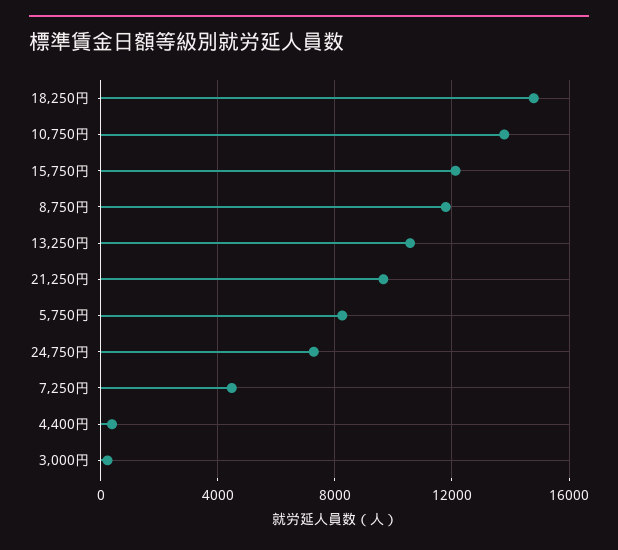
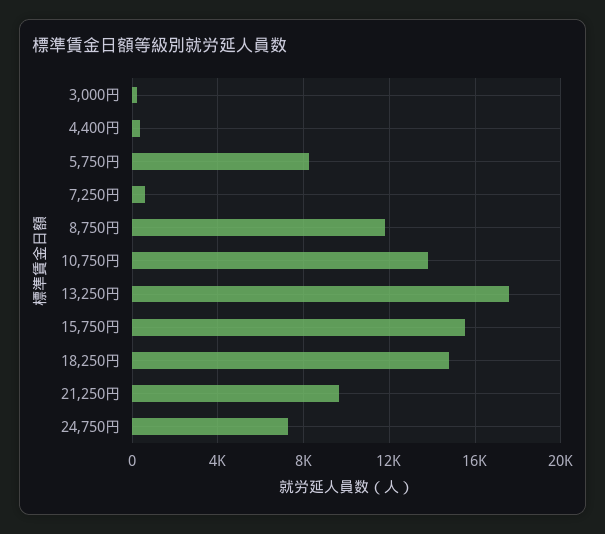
  {
    "18,250円": 15000,
    "10,750円": 14000,
-   "15,750円": 12000,
+   "15,750円": 15500,
    "8,750円": 12000,
-   "13,250円": 10500,
+   "13,250円": 17500,
    "21,250円": 9500,
    "5,750円": 8500,
    "24,750円": 7500,
-   "7,250円": 4500,
+   "7,250円": 500,
    "4,400円": 500,
    "3,000円": 0
  }

